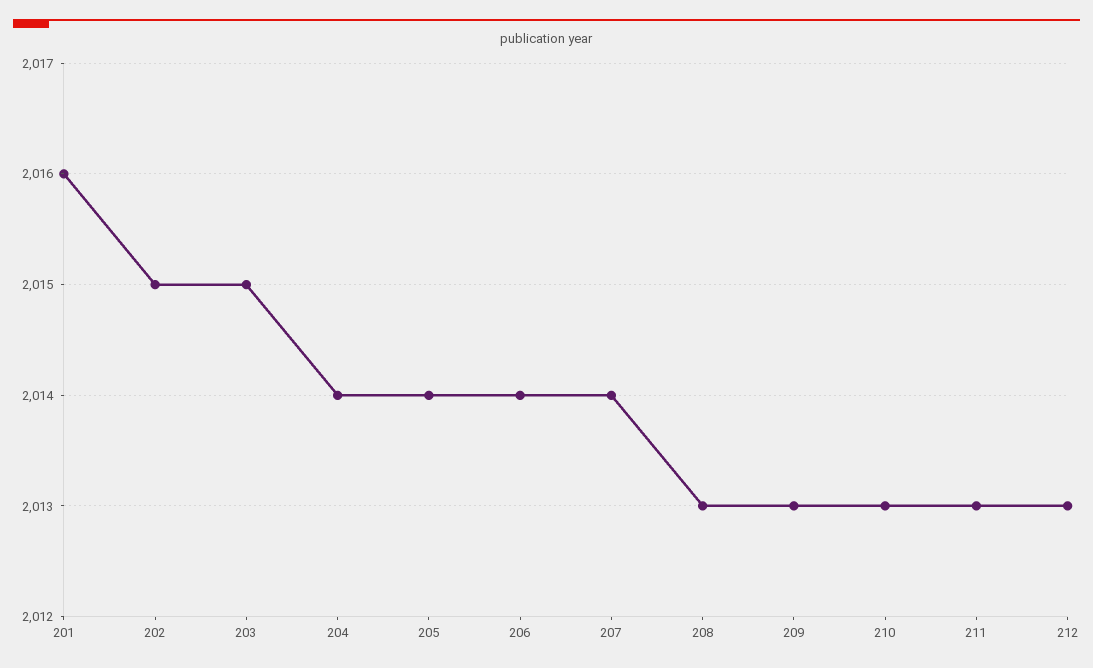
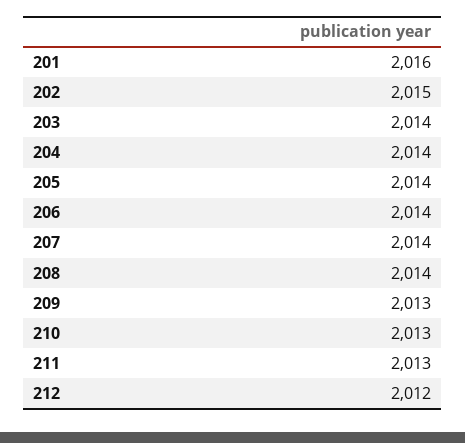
  {
    "201": 2016,
    "202": 2015,
-   "203": 2015,
+   "203": 2014,
    "204": 2014,
    "205": 2014,
    "206": 2014,
    "207": 2014,
-   "208": 2013,
+   "208": 2014,
    "209": 2013,
    "210": 2013,
    "211": 2013,
-   "212": 2013
+   "212": 2012
  }

